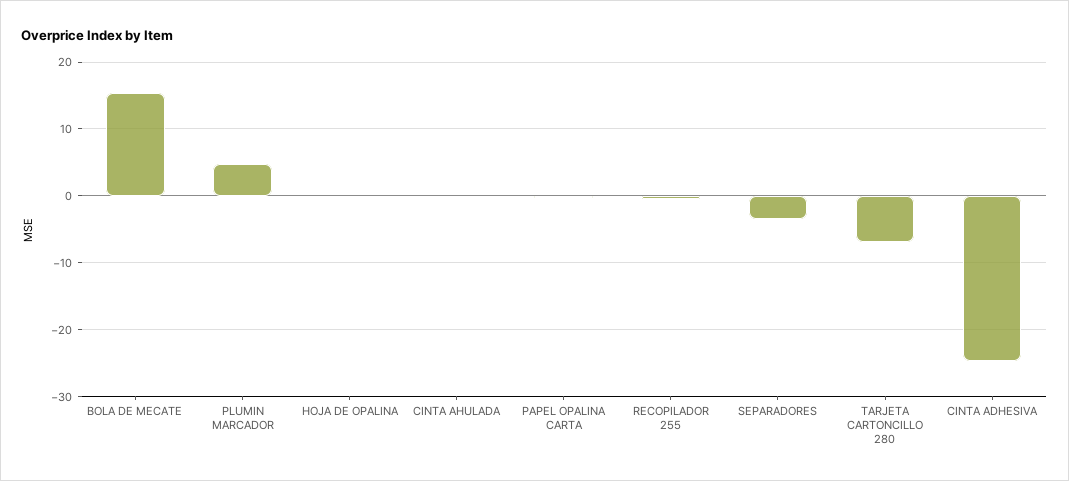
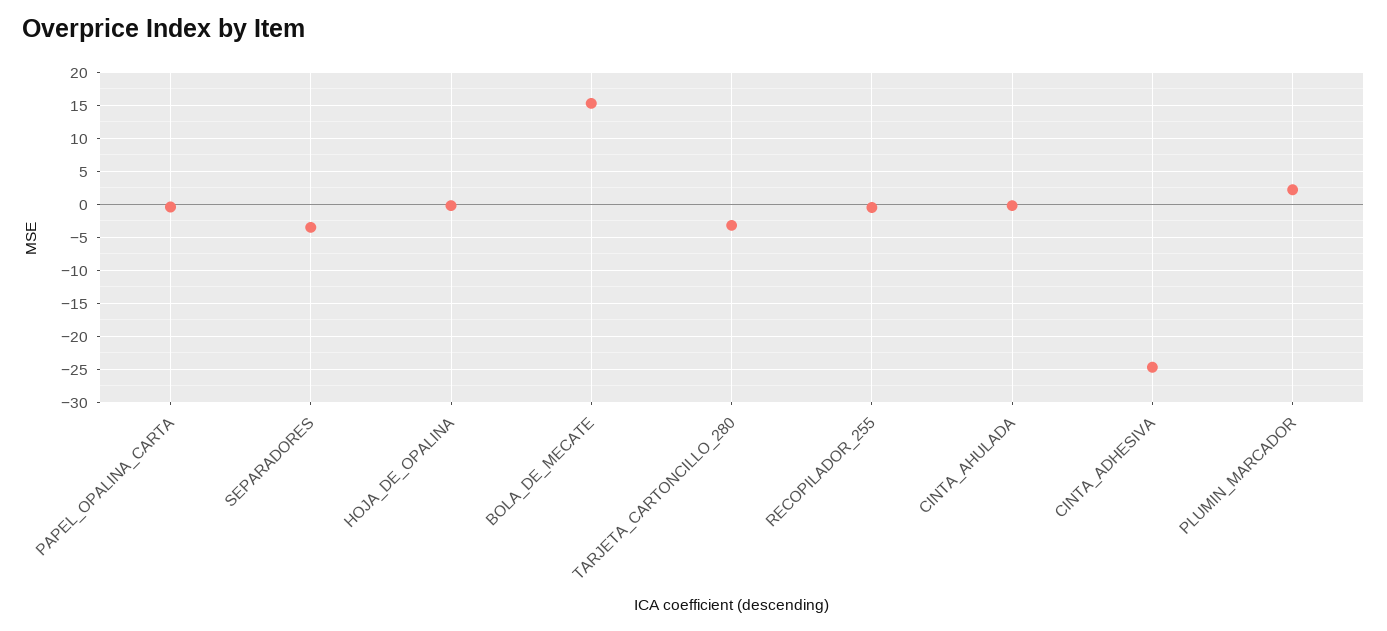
  {
    "BOLA DE MECATE": 15,
-   "PLUMIN MARCADOR": 5,
+   "PLUMIN MARCADOR": 2,
    "HOJA DE OPALINA": 0,
    "CINTA AHULADA": 0,
    "PAPEL OPALINA CARTA": 0,
    "RECOPILADOR 255": -1,
    "SEPARADORES": -4,
-   "TARJETA CARTONCILLO 280": -7,
+   "TARJETA CARTONCILLO 280": -3,
    "CINTA ADHESIVA": -25
  }

